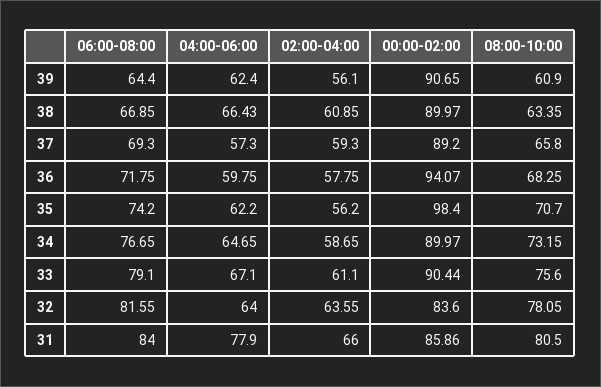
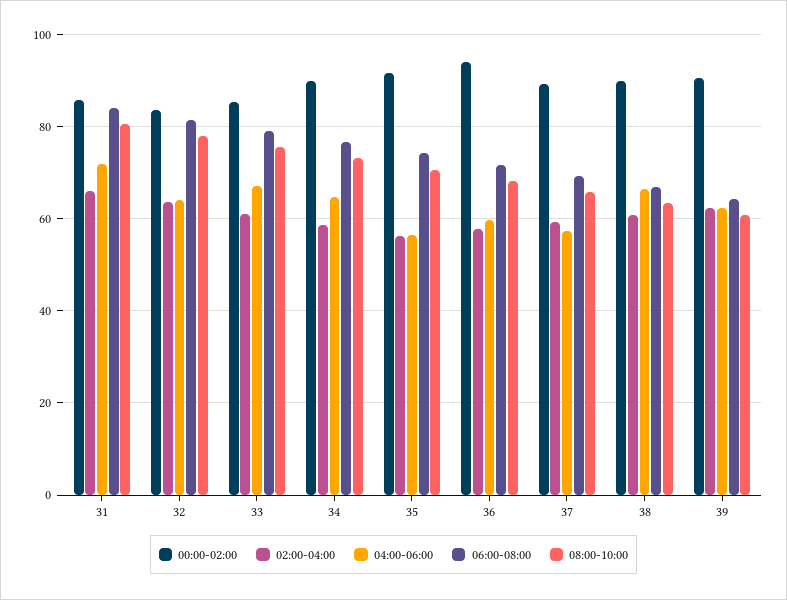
  {
    "06:00-08:00": {
      "39": 64.4,
      "38": 66.85,
      "37": 69.3,
      "36": 71.75,
      "35": 74.2,
      "34": 76.65,
      "33": 79.1,
      "32": 81.55,
      "31": 84
    },
    "04:00-06:00": {
      "39": 62.4,
      "38": 66.43,
      "37": 57.3,
      "36": 59.75,
-     "35": 62.2,
+     "35": 56,
      "34": 64.65,
      "33": 67.1,
      "32": 64,
-     "31": 77.9
+     "31": 72
    },
    "02:00-04:00": {
-     "39": 56.1,
+     "39": 62,
      "38": 60.85,
      "37": 59.3,
      "36": 57.75,
      "35": 56.2,
      "34": 58.65,
      "33": 61.1,
      "32": 63.55,
      "31": 66
    },
    "00:00-02:00": {
      "39": 90.65,
      "38": 89.97,
      "37": 89.2,
      "36": 94.07,
-     "35": 98.4,
+     "35": 92,
      "34": 89.97,
-     "33": 90.44,
+     "33": 86,
      "32": 83.6,
      "31": 85.86
    },
    "08:00-10:00": {
      "39": 60.9,
      "38": 63.35,
      "37": 65.8,
      "36": 68.25,
      "35": 70.7,
      "34": 73.15,
      "33": 75.6,
      "32": 78.05,
      "31": 80.5
    }
  }

